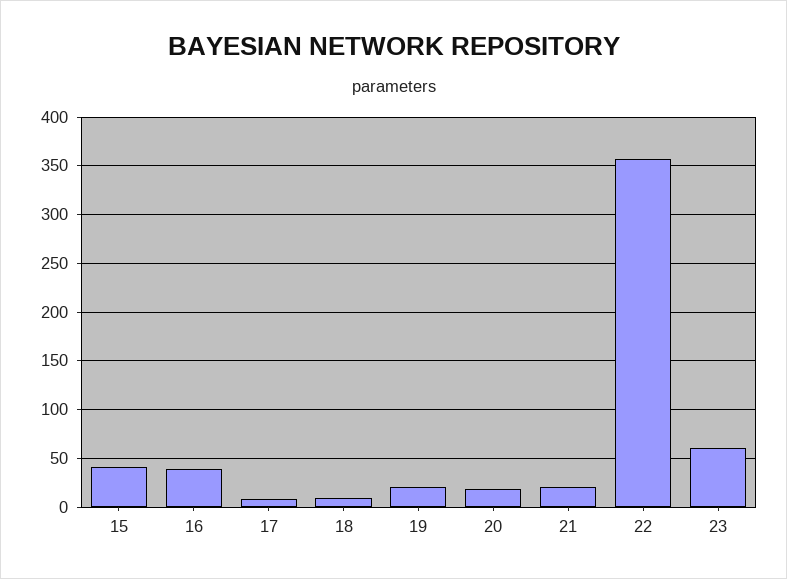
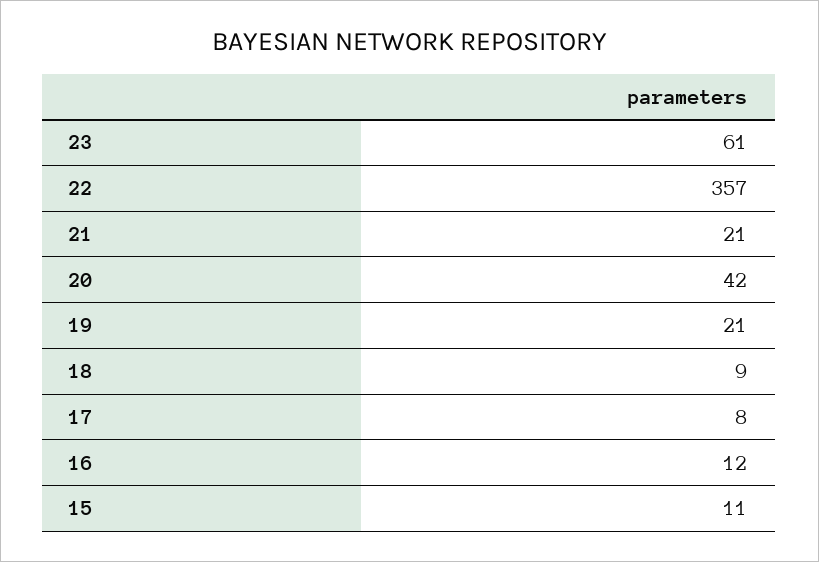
  {
-   "15": 40,
+   "15": 11,
-   "16": 40,
+   "16": 12,
    "17": 8,
    "18": 9,
    "19": 21,
-   "20": 20,
+   "20": 42,
    "21": 21,
    "22": 357,
    "23": 61
  }

